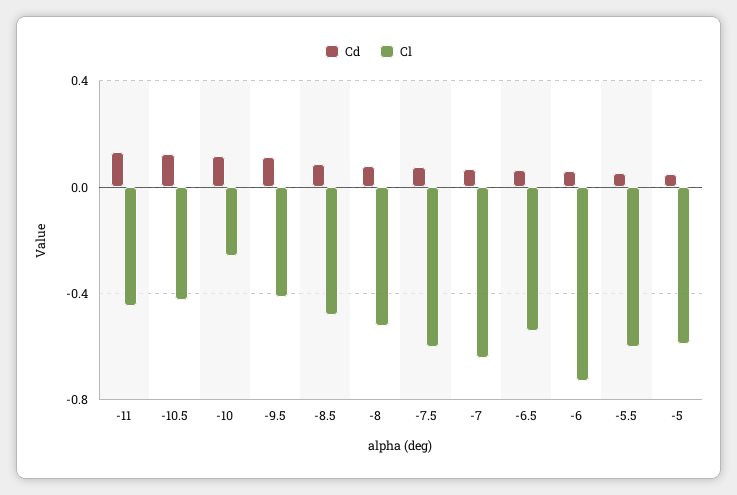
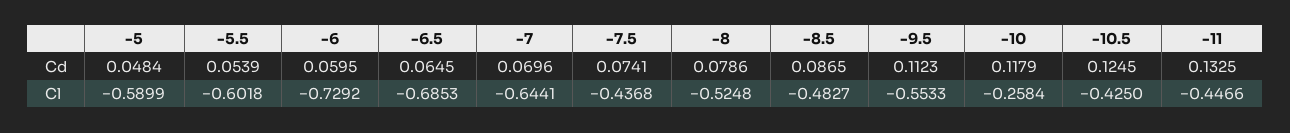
  {
    "Cd": {
      "-11": 0.1325,
      "-10.5": 0.1245,
      "-10": 0.1179,
      "-9.5": 0.1123,
      "-8.5": 0.0865,
      "-8": 0.0786,
      "-7.5": 0.0741,
      "-7": 0.0696,
      "-6.5": 0.0645,
      "-6": 0.0595,
      "-5.5": 0.0539,
      "-5": 0.0484
    },
    "Cl": {
      "-11": -0.4466,
      "-10.5": -0.425,
      "-10": -0.2584,
-     "-9.5": -0.4,
+     "-9.5": -0.5533,
      "-8.5": -0.4827,
      "-8": -0.5248,
-     "-7.5": -0.6,
+     "-7.5": -0.4368,
      "-7": -0.6441,
-     "-6.5": -0.55,
+     "-6.5": -0.6853,
      "-6": -0.7292,
      "-5.5": -0.6018,
      "-5": -0.5899
    }
  }

